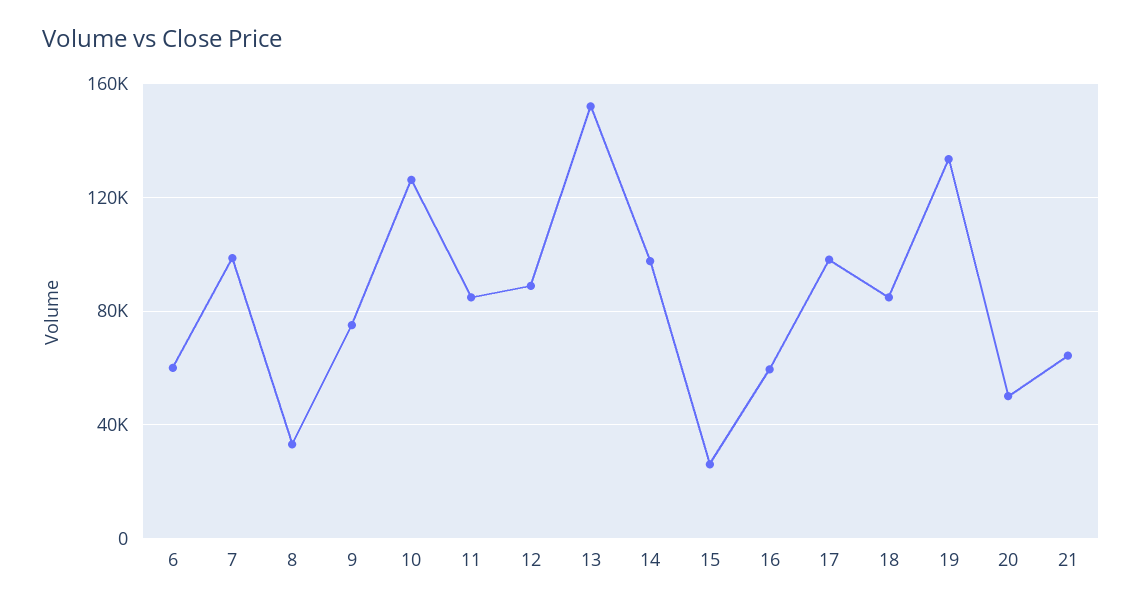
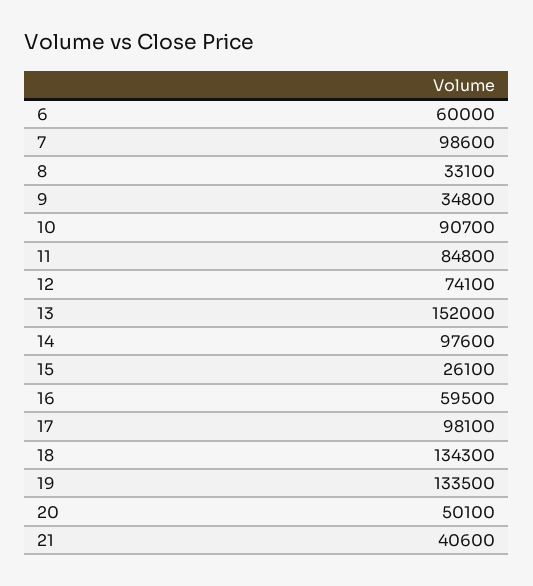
  {
    "6": 60000,
    "7": 98600,
    "8": 33100,
-   "9": 75000,
+   "9": 34800,
-   "10": 125000,
+   "10": 90700,
    "11": 84800,
-   "12": 90000,
+   "12": 74100,
    "13": 152000,
    "14": 97600,
    "15": 26100,
    "16": 59500,
    "17": 98100,
-   "18": 85000,
+   "18": 134300,
    "19": 133500,
    "20": 50100,
-   "21": 65000
+   "21": 40600
  }

